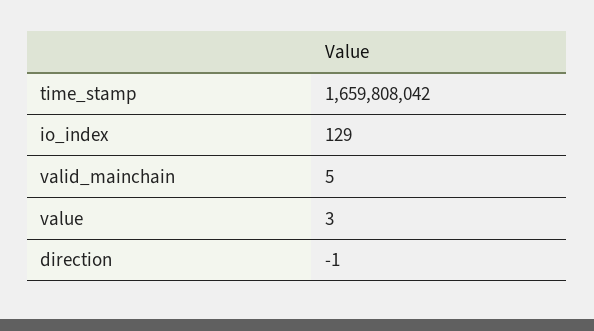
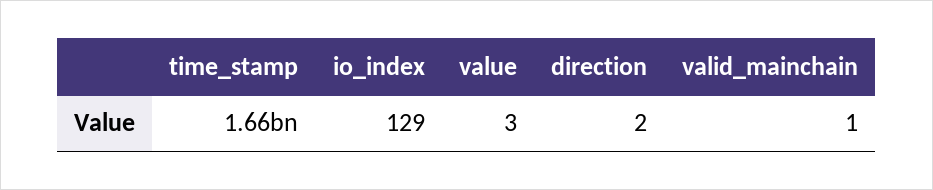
  {
    "time_stamp": 1659808042,
    "io_index": 129,
-   "valid_mainchain": 5,
+   "valid_mainchain": 1,
    "value": 3,
-   "direction": -1
+   "direction": 2
  }

